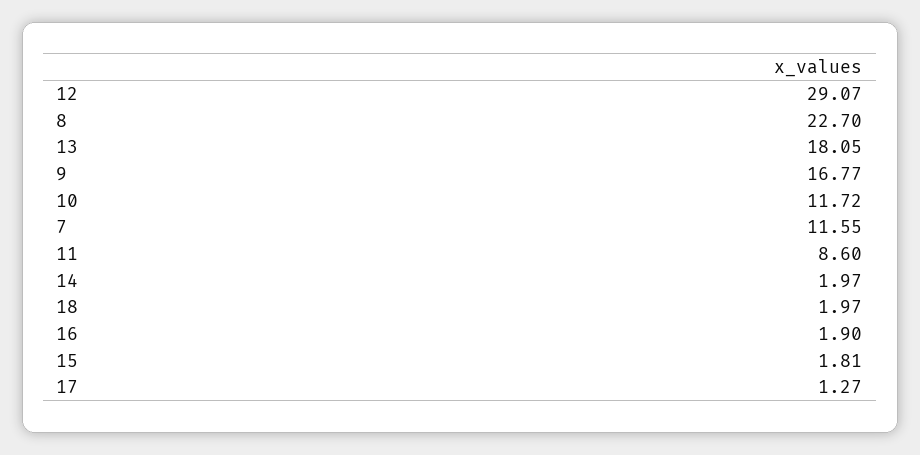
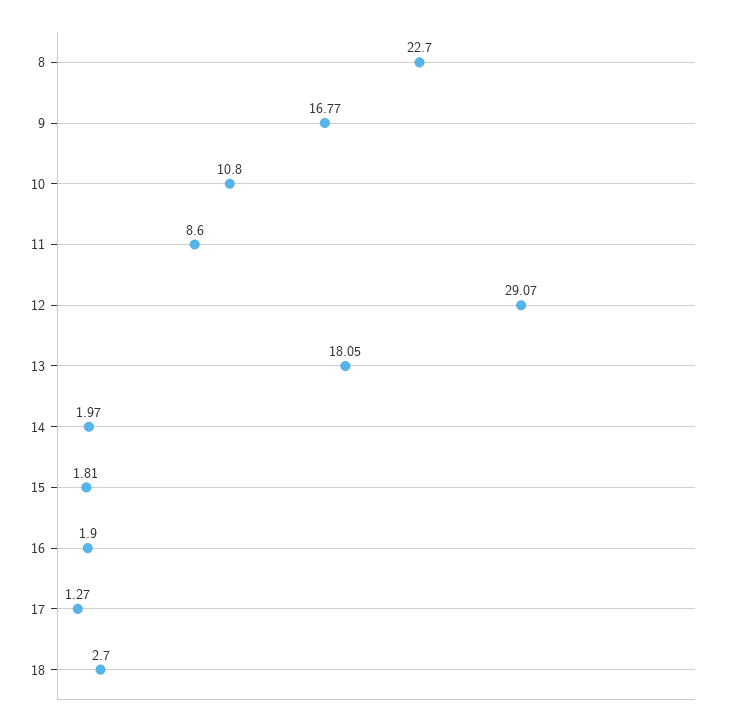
  {
    "12": 29.07,
    "8": 22.7,
    "13": 18.05,
    "9": 16.77,
-   "10": 11.72,
+   "10": 10.8,
-   "7": 11.55,
    "11": 8.6,
    "14": 1.97,
-   "18": 1.97,
+   "18": 2.7,
    "16": 1.9,
    "15": 1.81,
    "17": 1.27
  }

